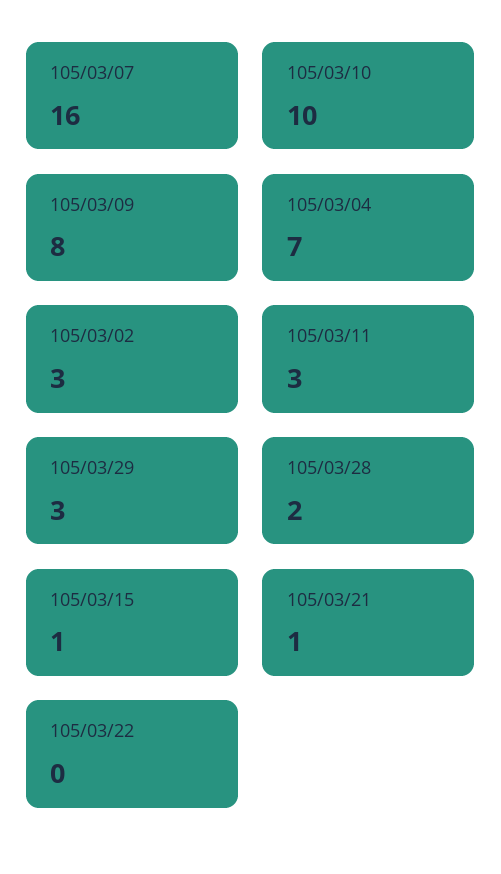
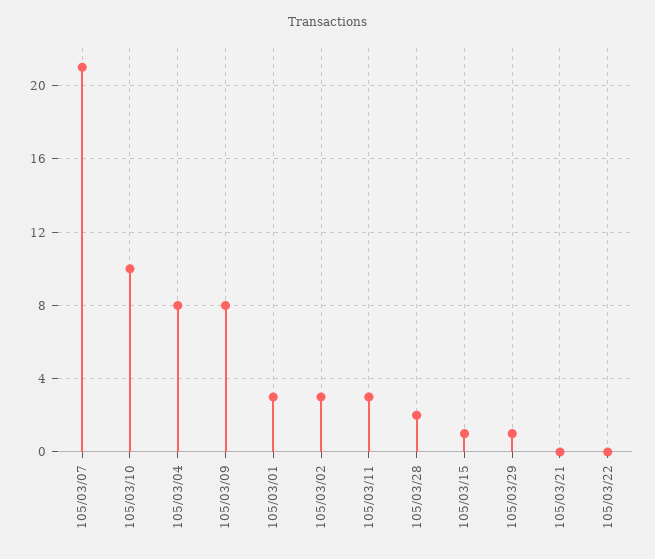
  {
-   "105/03/07": 16,
+   "105/03/07": 21,
    "105/03/10": 10,
    "105/03/09": 8,
-   "105/03/04": 7,
+   "105/03/04": 8,
    "105/03/02": 3,
    "105/03/11": 3,
-   "105/03/29": 3,
+   "105/03/29": 1,
    "105/03/28": 2,
    "105/03/15": 1,
-   "105/03/21": 1,
+   "105/03/21": 0,
-   "105/03/22": 0
+   "105/03/22": 0,
+   "105/03/01": 3
  }

